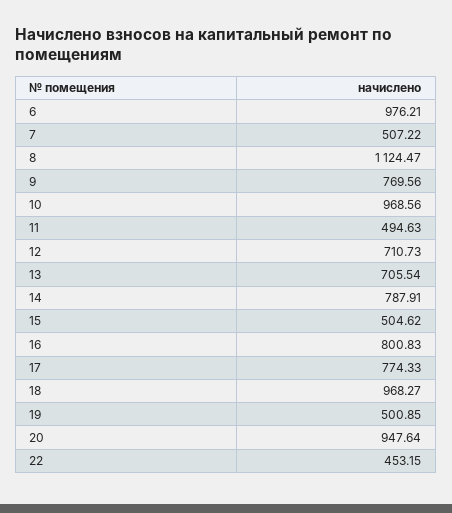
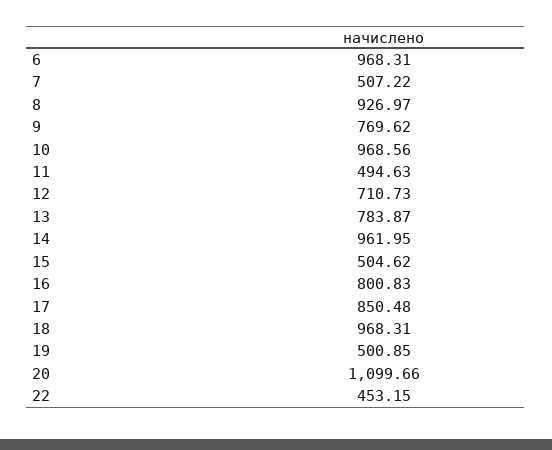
  {
-   "6": 976.21,
+   "6": 968.31,
    "7": 507.22,
-   "8": 1124.47,
+   "8": 926.97,
-   "9": 769.56,
+   "9": 769.62,
    "10": 968.56,
    "11": 494.63,
    "12": 710.73,
-   "13": 705.54,
+   "13": 783.87,
-   "14": 787.91,
+   "14": 961.95,
    "15": 504.62,
    "16": 800.83,
-   "17": 774.33,
+   "17": 850.48,
-   "18": 968.27,
+   "18": 968.31,
    "19": 500.85,
-   "20": 947.64,
+   "20": 1099.66,
    "22": 453.15
  }

